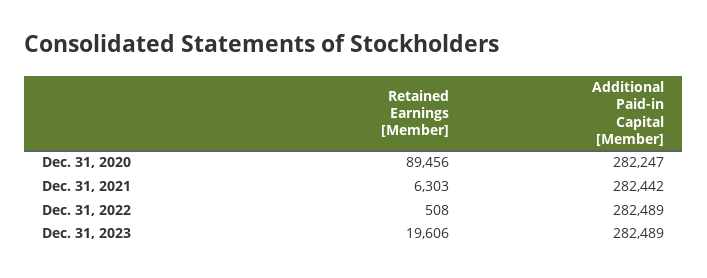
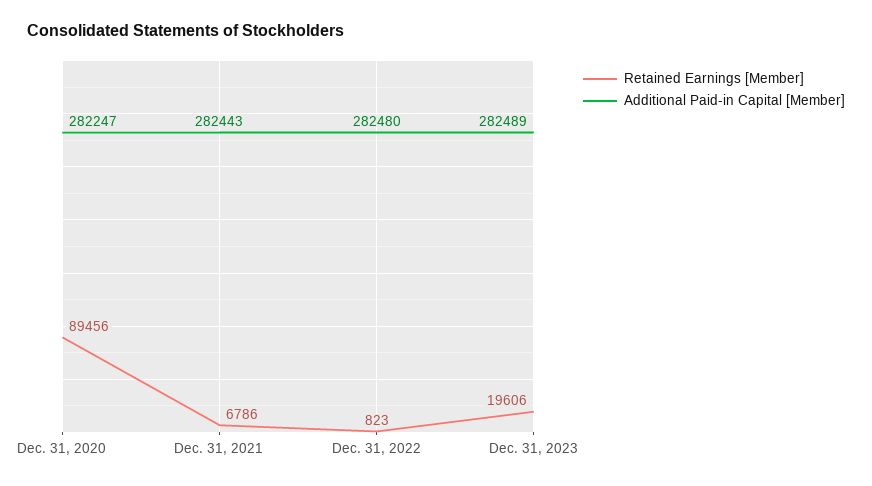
  {
    "Retained Earnings [Member]": {
      "Dec. 31, 2020": 89456,
-     "Dec. 31, 2021": 6303,
+     "Dec. 31, 2021": 6786,
-     "Dec. 31, 2022": 508,
+     "Dec. 31, 2022": 823,
      "Dec. 31, 2023": 19606
    },
    "Additional Paid-in Capital [Member]": {
      "Dec. 31, 2020": 282247,
-     "Dec. 31, 2021": 282442,
+     "Dec. 31, 2021": 282443,
-     "Dec. 31, 2022": 282489,
+     "Dec. 31, 2022": 282480,
      "Dec. 31, 2023": 282489
    }
  }

